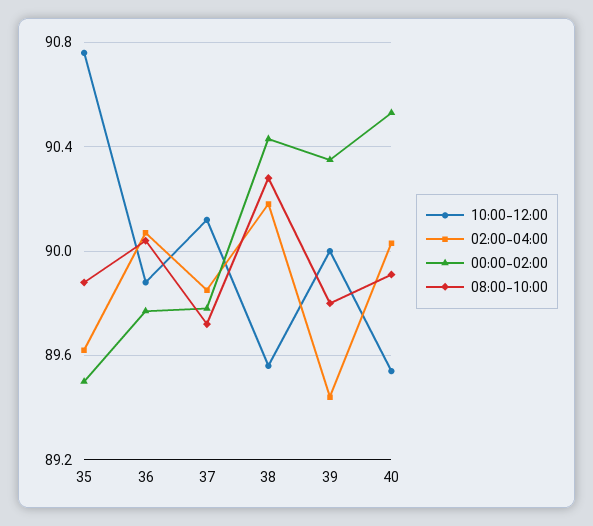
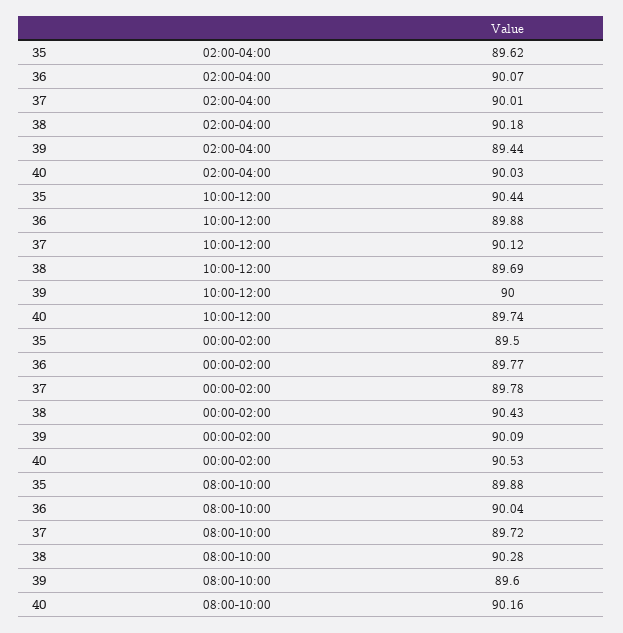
  {
    "10:00-12:00": {
-     "35": 90.75,
+     "35": 90.44,
      "36": 89.88,
      "37": 90.12,
-     "38": 89.55,
+     "38": 89.69,
      "39": 90,
-     "40": 89.55
+     "40": 89.74
    },
    "02:00-04:00": {
      "35": 89.62,
      "36": 90.07,
-     "37": 89.85,
+     "37": 90.01,
      "38": 90.18,
      "39": 89.44,
      "40": 90.03
    },
    "00:00-02:00": {
      "35": 89.5,
      "36": 89.77,
      "37": 89.78,
      "38": 90.43,
-     "39": 90.35,
+     "39": 90.09,
      "40": 90.53
    },
    "08:00-10:00": {
      "35": 89.88,
      "36": 90.04,
      "37": 89.72,
      "38": 90.28,
-     "39": 89.8,
+     "39": 89.6,
-     "40": 89.9
+     "40": 90.16
    }
  }

